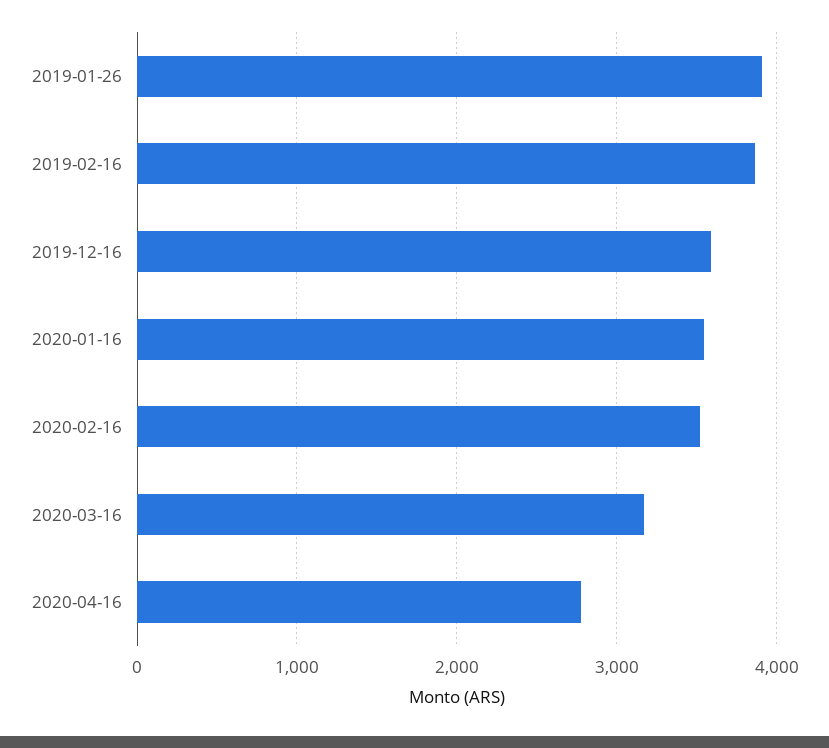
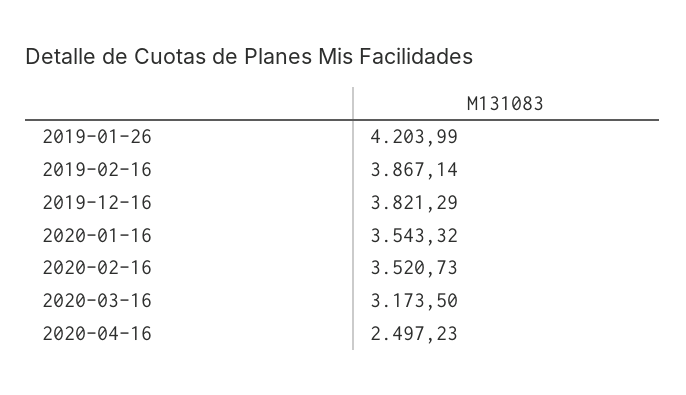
  {
-   "2019-01-26": 3900,
+   "2019-01-26": 4203.99,
    "2019-02-16": 3867.14,
-   "2019-12-16": 3600,
+   "2019-12-16": 3821.29,
    "2020-01-16": 3543.32,
    "2020-02-16": 3520.73,
    "2020-03-16": 3173.5,
-   "2020-04-16": 2800
+   "2020-04-16": 2497.23
  }

